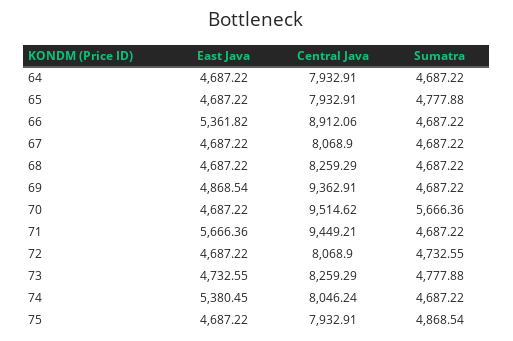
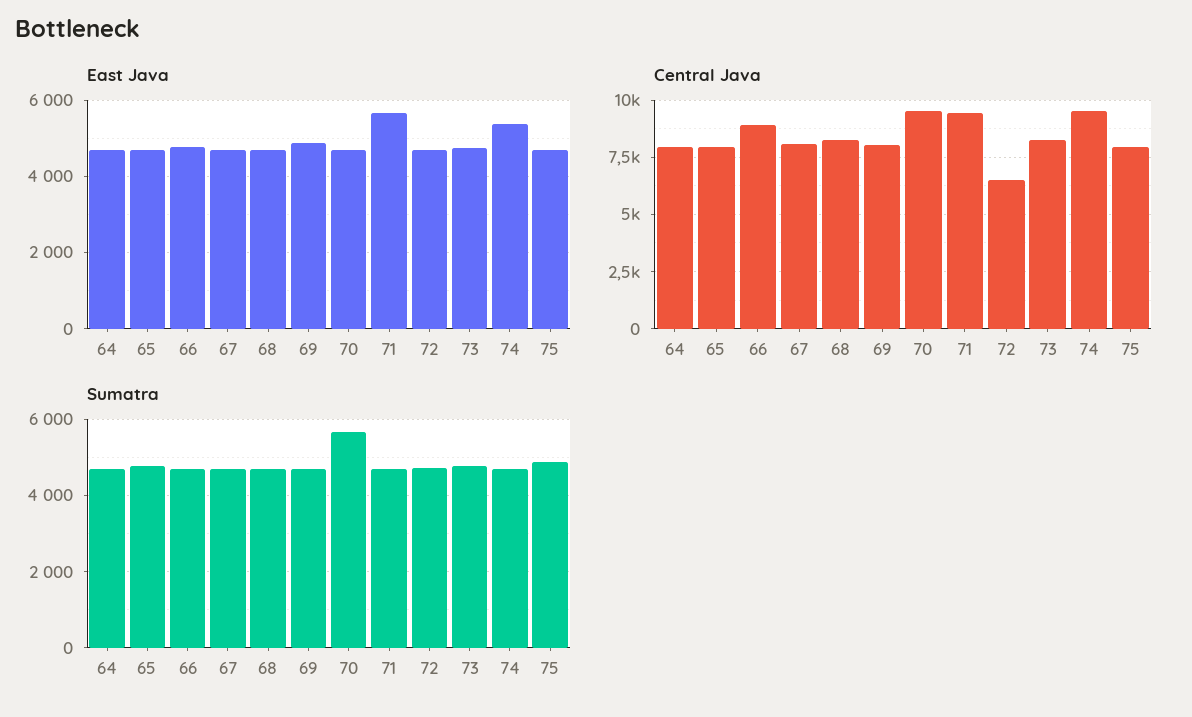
  {
    "East Java": {
      "64": 4687.22,
      "65": 4687.22,
-     "66": 5361.82,
+     "66": 4800,
      "67": 4687.22,
      "68": 4687.22,
      "69": 4868.54,
      "70": 4687.22,
      "71": 5666.36,
      "72": 4687.22,
      "73": 4732.55,
      "74": 5380.45,
      "75": 4687.22
    },
    "Central Java": {
      "64": 7932.91,
      "65": 7932.91,
      "66": 8912.06,
      "67": 8068.9,
      "68": 8259.29,
-     "69": 9362.91,
+     "69": 8000,
      "70": 9514.62,
      "71": 9449.21,
-     "72": 8068.9,
+     "72": 6500,
      "73": 8259.29,
-     "74": 8046.24,
+     "74": 9500,
      "75": 7932.91
    },
    "Sumatra": {
      "64": 4687.22,
      "65": 4777.88,
      "66": 4687.22,
      "67": 4687.22,
      "68": 4687.22,
      "69": 4687.22,
      "70": 5666.36,
      "71": 4687.22,
      "72": 4732.55,
      "73": 4777.88,
      "74": 4687.22,
      "75": 4868.54
    }
  }

